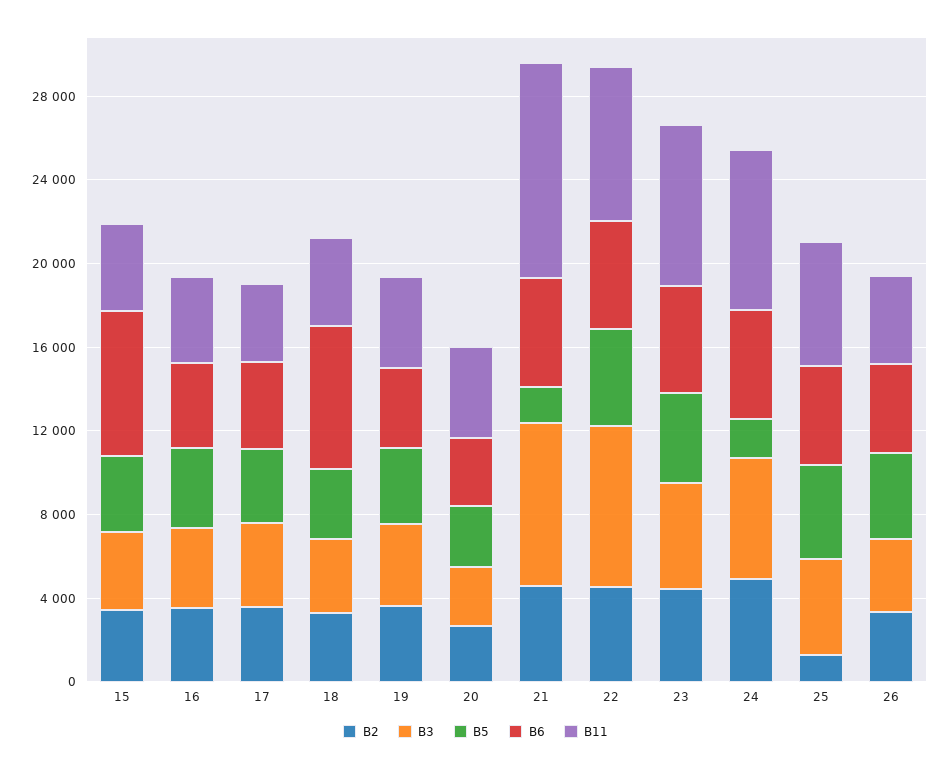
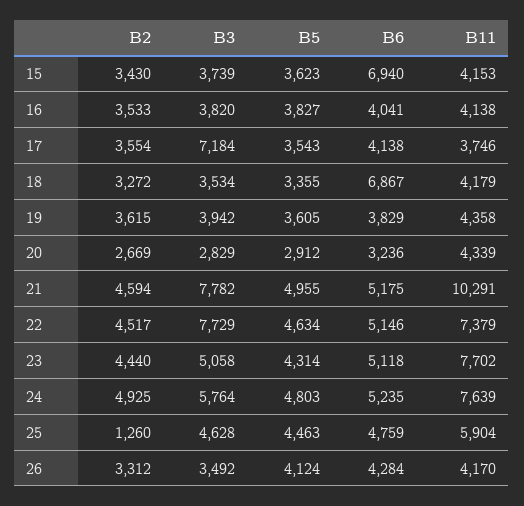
  {
    "B2": {
      "15": 3430,
      "16": 3533,
      "17": 3554,
      "18": 3272,
      "19": 3615,
      "20": 2669,
      "21": 4594,
      "22": 4517,
      "23": 4440,
      "24": 4925,
      "25": 1260,
      "26": 3312
    },
    "B3": {
      "15": 3739,
      "16": 3820,
-     "17": 4000,
+     "17": 7184,
      "18": 3534,
      "19": 3942,
      "20": 2829,
      "21": 7782,
      "22": 7729,
      "23": 5058,
      "24": 5764,
      "25": 4628,
      "26": 3492
    },
    "B5": {
      "15": 3623,
      "16": 3827,
      "17": 3543,
      "18": 3355,
      "19": 3605,
      "20": 2912,
-     "21": 2000,
+     "21": 4955,
      "22": 4634,
      "23": 4314,
-     "24": 2000,
+     "24": 4803,
      "25": 4463,
      "26": 4124
    },
    "B6": {
      "15": 6940,
      "16": 4041,
      "17": 4138,
      "18": 6867,
      "19": 3829,
      "20": 3236,
      "21": 5175,
      "22": 5146,
      "23": 5118,
      "24": 5235,
      "25": 4759,
      "26": 4284
    },
    "B11": {
      "15": 4153,
      "16": 4138,
      "17": 3746,
      "18": 4179,
      "19": 4358,
      "20": 4339,
      "21": 10291,
      "22": 7379,
      "23": 7702,
      "24": 7639,
      "25": 5904,
      "26": 4170
    }
  }

